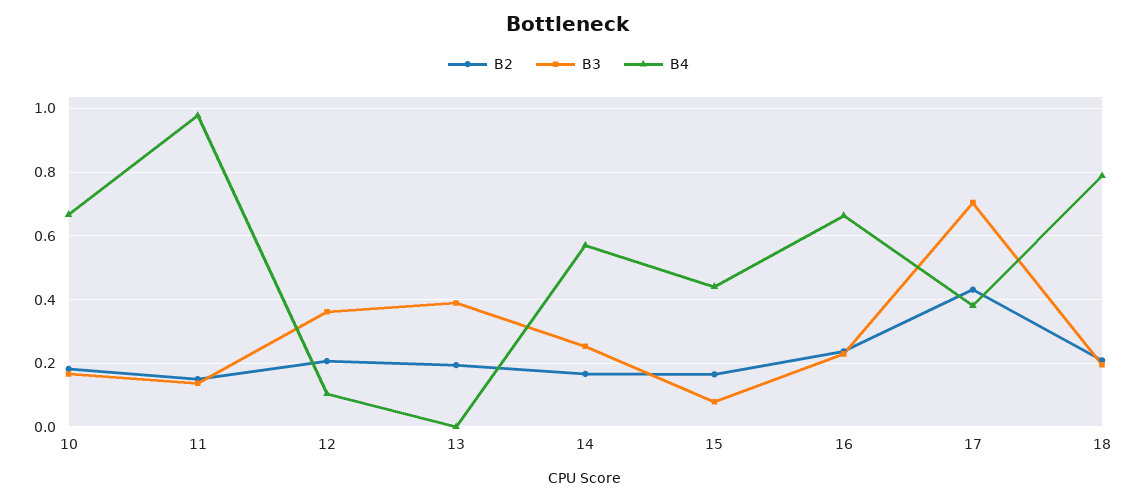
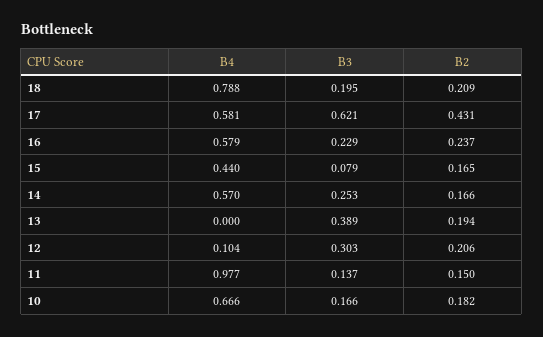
  {
    "B2": {
      "10": 0.182,
      "11": 0.15,
      "12": 0.206,
      "13": 0.194,
      "14": 0.166,
      "15": 0.165,
      "16": 0.237,
      "17": 0.431,
      "18": 0.209
    },
    "B3": {
      "10": 0.166,
      "11": 0.137,
-     "12": 0.36,
+     "12": 0.303,
      "13": 0.389,
      "14": 0.253,
      "15": 0.079,
      "16": 0.229,
-     "17": 0.7,
+     "17": 0.621,
      "18": 0.195
    },
    "B4": {
      "10": 0.666,
      "11": 0.977,
      "12": 0.104,
      "13": 0,
      "14": 0.57,
      "15": 0.44,
-     "16": 0.66,
+     "16": 0.579,
-     "17": 0.38,
+     "17": 0.581,
      "18": 0.788
    }
  }

